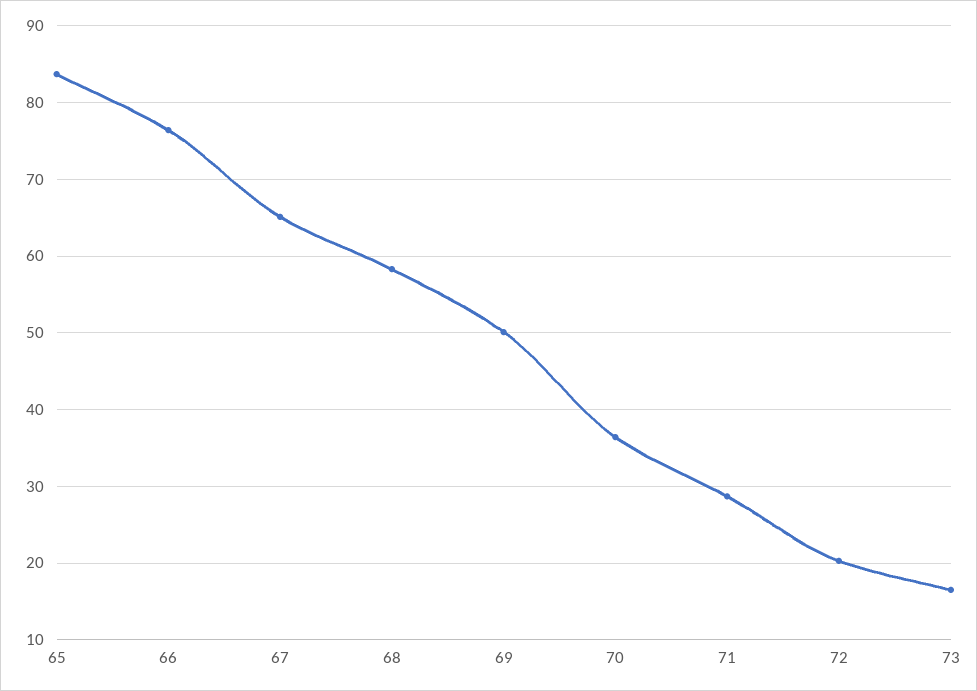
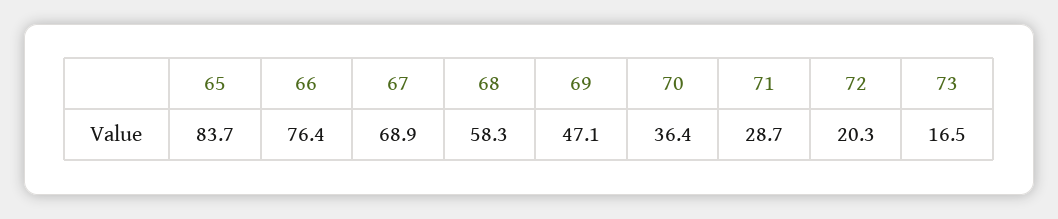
  {
    "65": 83.7,
    "66": 76.4,
-   "67": 65,
+   "67": 68.9,
    "68": 58.3,
-   "69": 50,
+   "69": 47.1,
    "70": 36.4,
    "71": 28.7,
    "72": 20.3,
    "73": 16.5
  }

